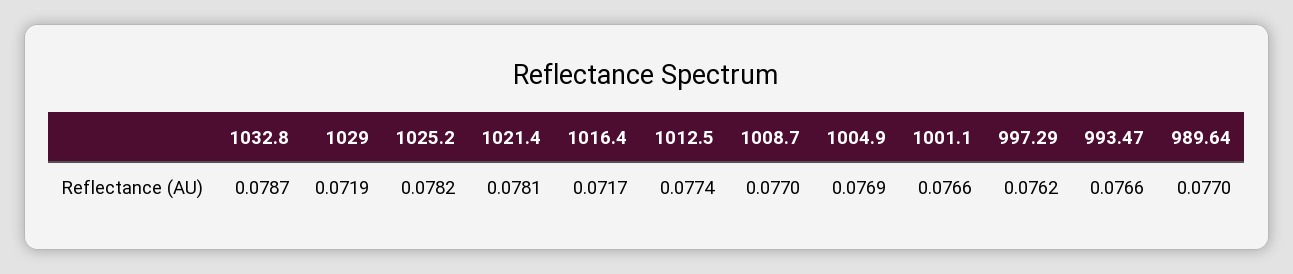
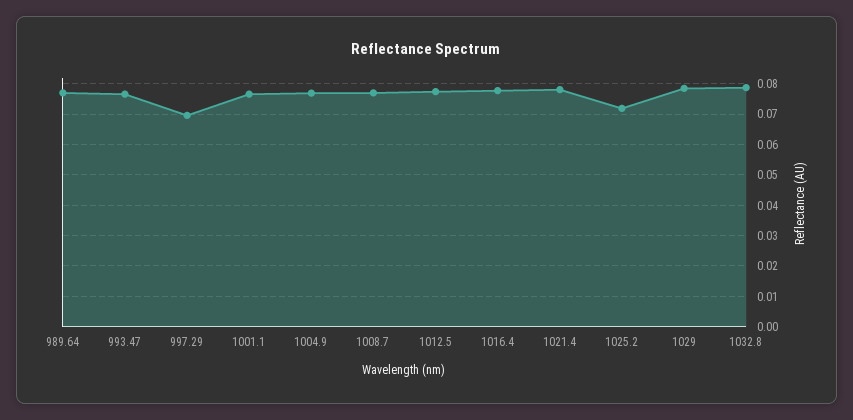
  {
    "1032.8": 0.0787,
-   "1029": 0.0719,
+   "1029": 0.078,
-   "1025.2": 0.0782,
+   "1025.2": 0.072,
    "1021.4": 0.0781,
-   "1016.4": 0.0717,
+   "1016.4": 0.078,
    "1012.5": 0.0774,
    "1008.7": 0.077,
    "1004.9": 0.0769,
    "1001.1": 0.0766,
-   "997.29": 0.0762,
+   "997.29": 0.07,
    "993.47": 0.0766,
    "989.64": 0.077
  }

